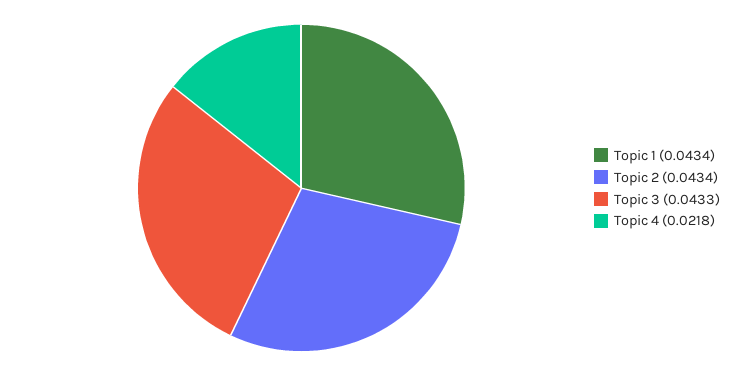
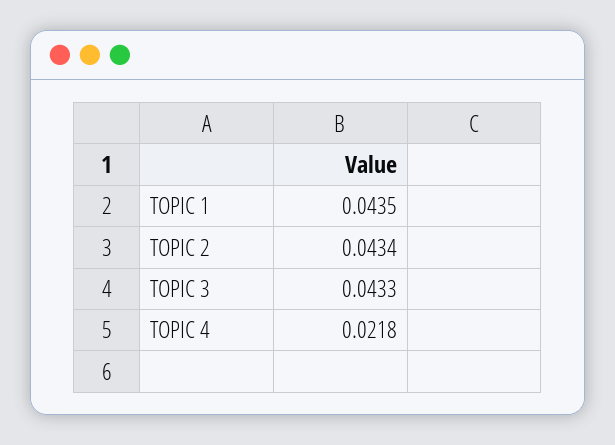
  {
-   "Topic 1": 0.0434,
+   "Topic 1": 0.0435,
    "Topic 2": 0.0434,
    "Topic 3": 0.0433,
    "Topic 4": 0.0218
  }

